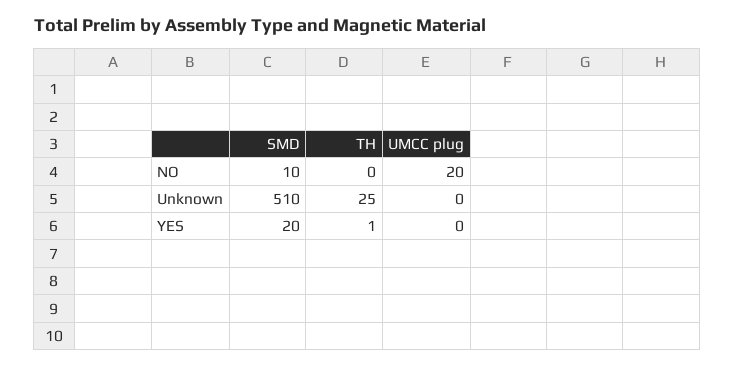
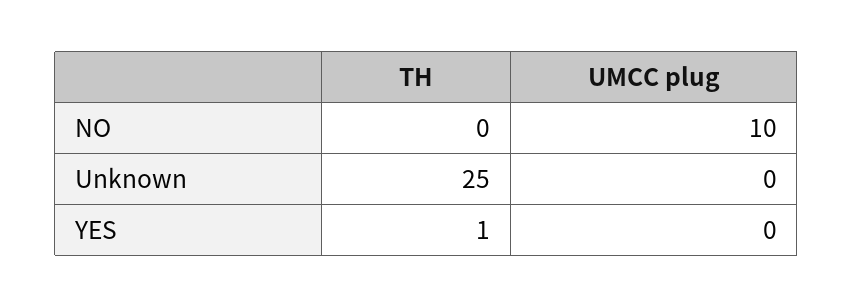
  {
-   "SMD": {
-     "NO": 10,
-     "Unknown": 510,
-     "YES": 20
-   },
    "TH": {
      "NO": 0,
      "Unknown": 25,
      "YES": 1
    },
    "UMCC plug": {
-     "NO": 20,
+     "NO": 10,
      "Unknown": 0,
      "YES": 0
    }
  }

